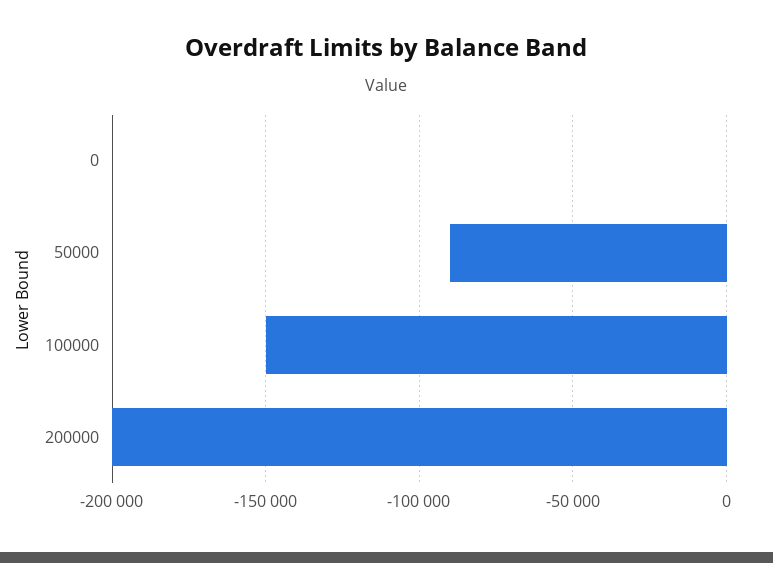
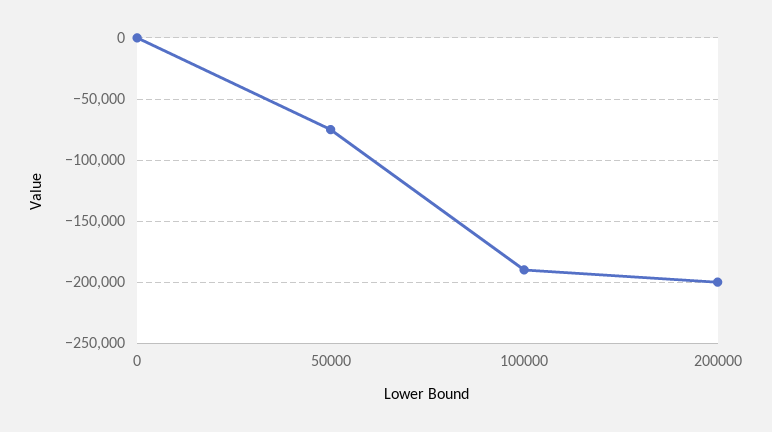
  {
    "0": 0,
-   "50000": -90000,
+   "50000": -75000,
-   "100000": -150000,
+   "100000": -190000,
    "200000": -200000
  }

